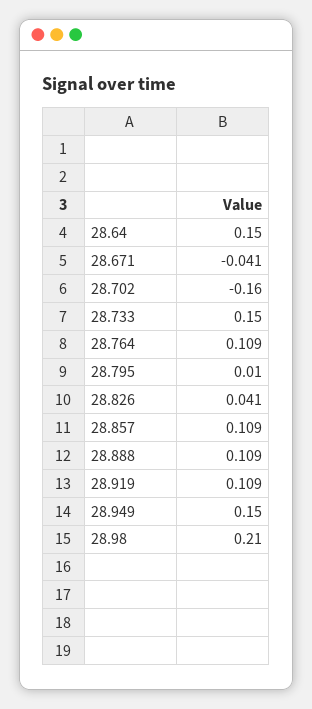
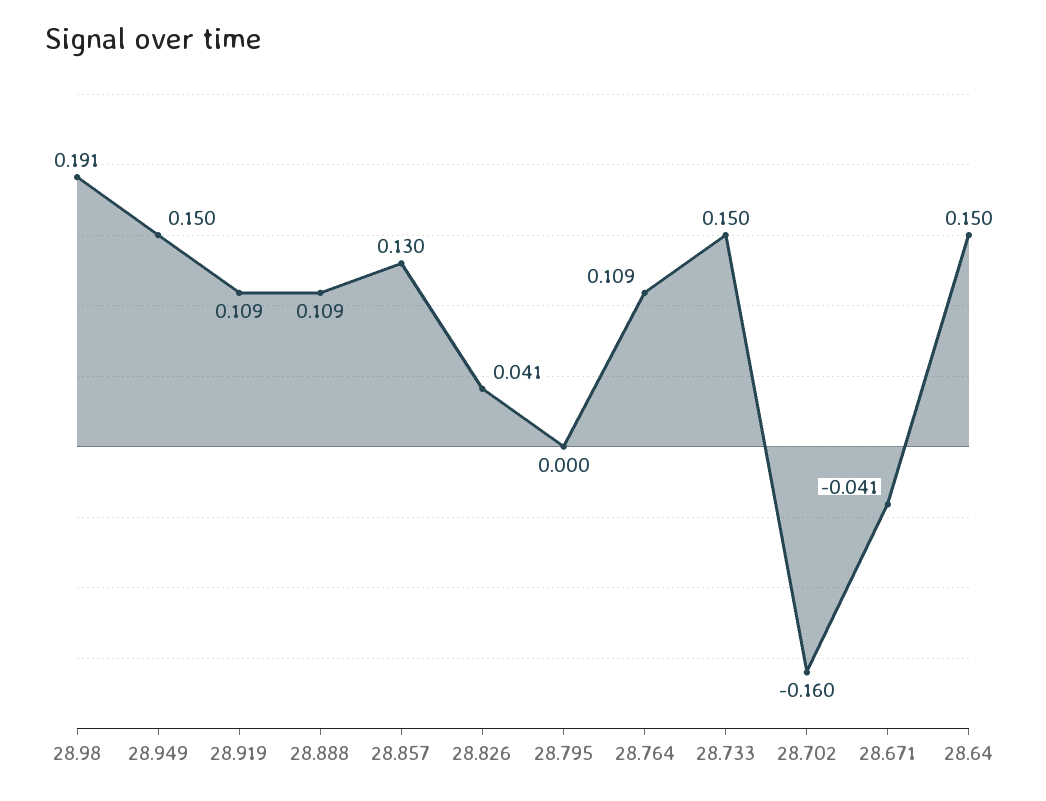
  {
    "28.64": 0.15,
    "28.671": -0.041,
    "28.702": -0.16,
    "28.733": 0.15,
    "28.764": 0.109,
-   "28.795": 0.01,
+   "28.795": 0,
    "28.826": 0.041,
-   "28.857": 0.109,
+   "28.857": 0.13,
    "28.888": 0.109,
    "28.919": 0.109,
    "28.949": 0.15,
-   "28.98": 0.21
+   "28.98": 0.191
  }

